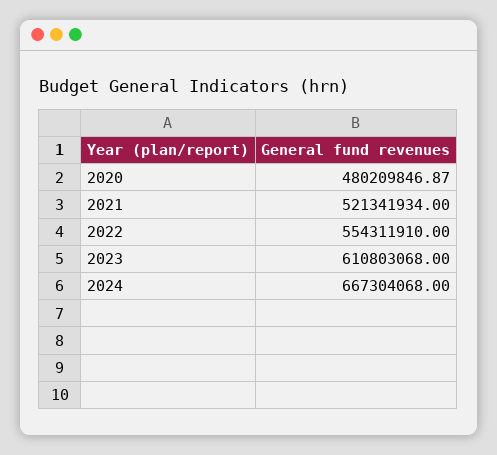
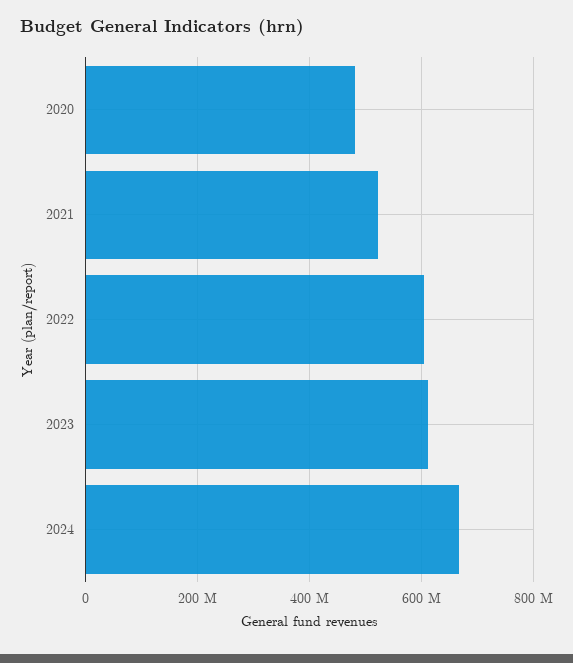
  {
    "2020": 480209846.87,
    "2021": 521341934,
-   "2022": 554311910,
+   "2022": 600000000,
    "2023": 610803068,
    "2024": 667304068
  }

